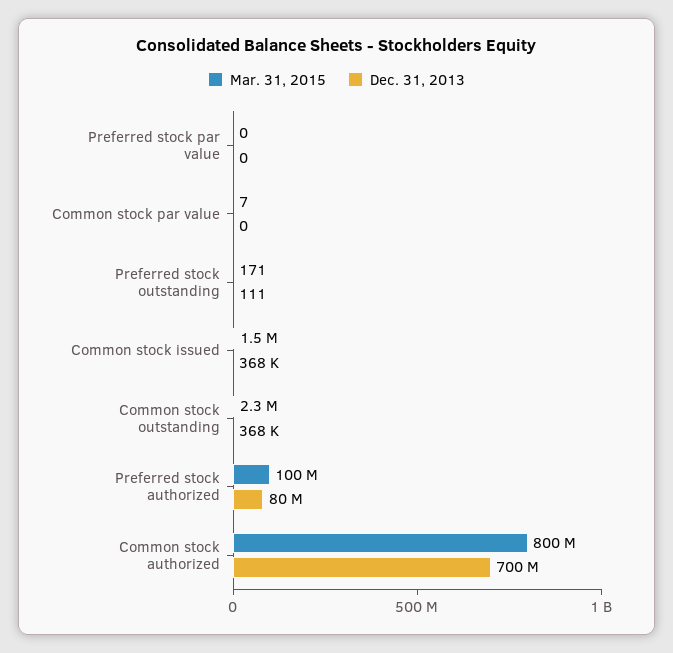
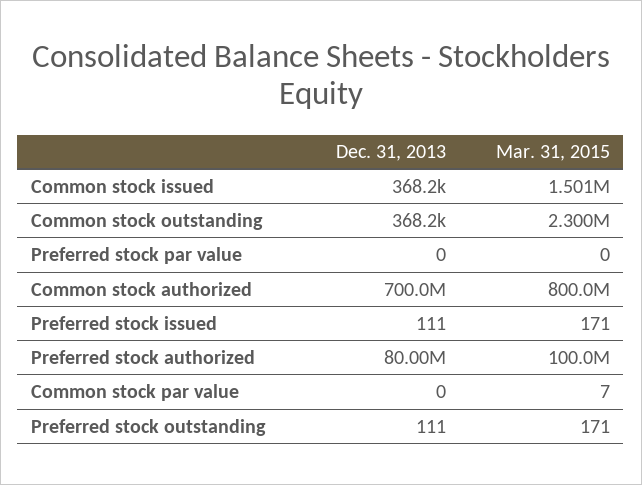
  {
    "Mar. 31, 2015": {
      "Preferred stock par value": 0,
      "Common stock par value": 7,
      "Preferred stock outstanding": 171,
      "Common stock issued": 1501000,
      "Common stock outstanding": 2300000,
      "Preferred stock authorized": 100000000,
-     "Common stock authorized": 800000000
+     "Common stock authorized": 800000000,
+     "Preferred stock issued": 171
    },
    "Dec. 31, 2013": {
      "Preferred stock par value": 0,
      "Common stock par value": 0,
      "Preferred stock outstanding": 111,
      "Common stock issued": 368200,
      "Common stock outstanding": 368200,
      "Preferred stock authorized": 80000000,
-     "Common stock authorized": 700000000
+     "Common stock authorized": 700000000,
+     "Preferred stock issued": 111
    }
  }

